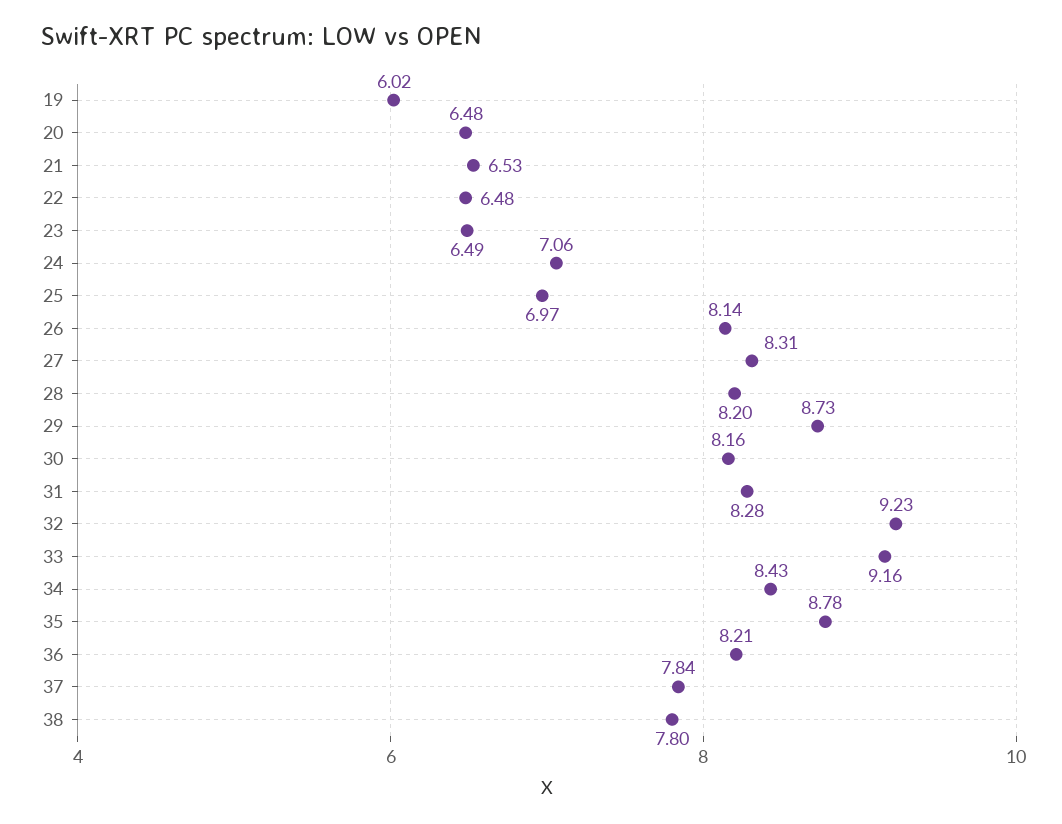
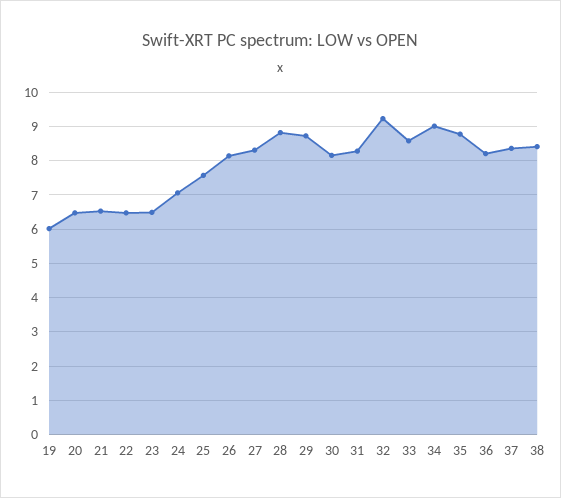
  {
    "19": 6.02,
    "20": 6.48,
    "21": 6.53,
    "22": 6.48,
    "23": 6.49,
    "24": 7.06,
-   "25": 6.97,
+   "25": 7.6,
    "26": 8.14,
    "27": 8.31,
-   "28": 8.2,
+   "28": 8.8,
    "29": 8.73,
    "30": 8.16,
    "31": 8.28,
    "32": 9.23,
-   "33": 9.16,
+   "33": 8.6,
-   "34": 8.43,
+   "34": 9,
    "35": 8.78,
    "36": 8.21,
-   "37": 7.84,
+   "37": 8.4,
-   "38": 7.8
+   "38": 8.4
  }

